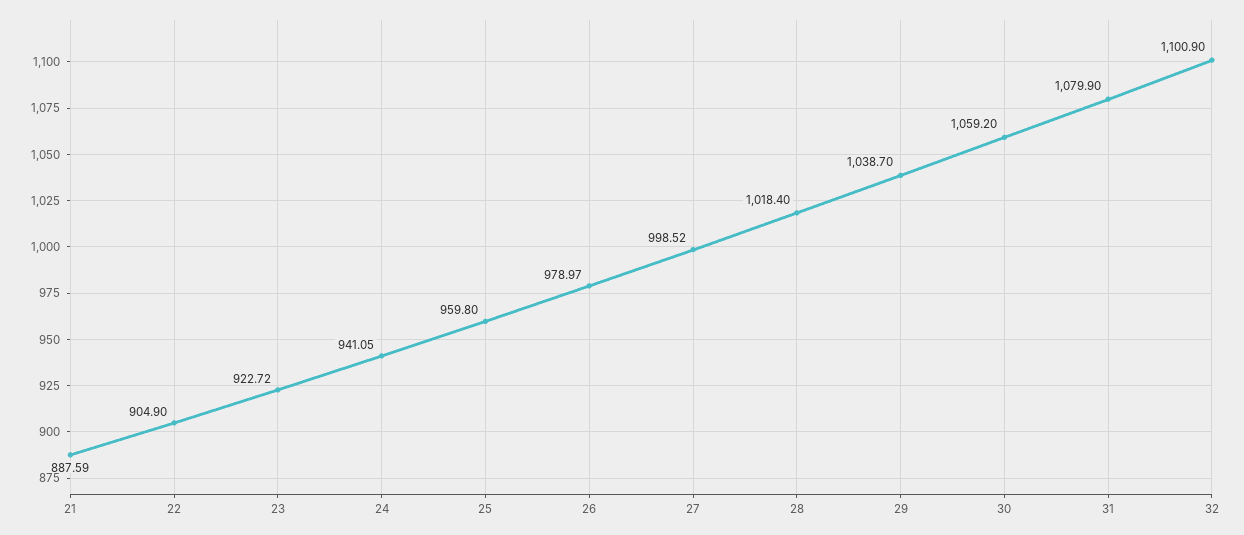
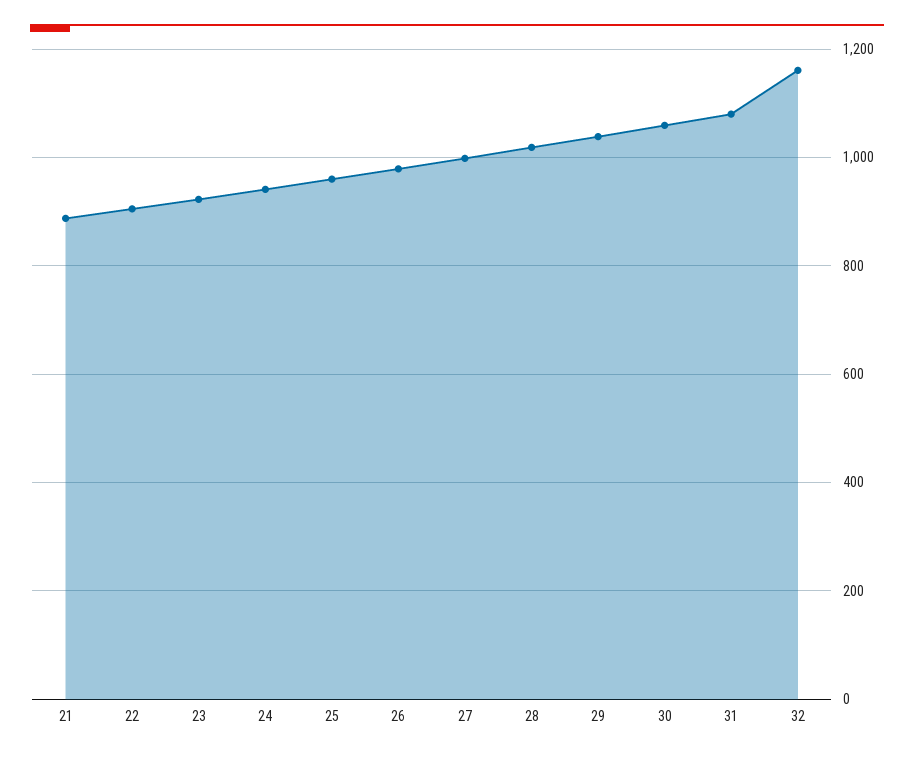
  {
    "21": 887.59,
    "22": 904.9,
    "23": 922.72,
    "24": 941.05,
    "25": 959.8,
    "26": 978.97,
    "27": 998.52,
    "28": 1018.4,
    "29": 1038.7,
    "30": 1059.2,
    "31": 1079.9,
-   "32": 1100.9
+   "32": 1160
  }

